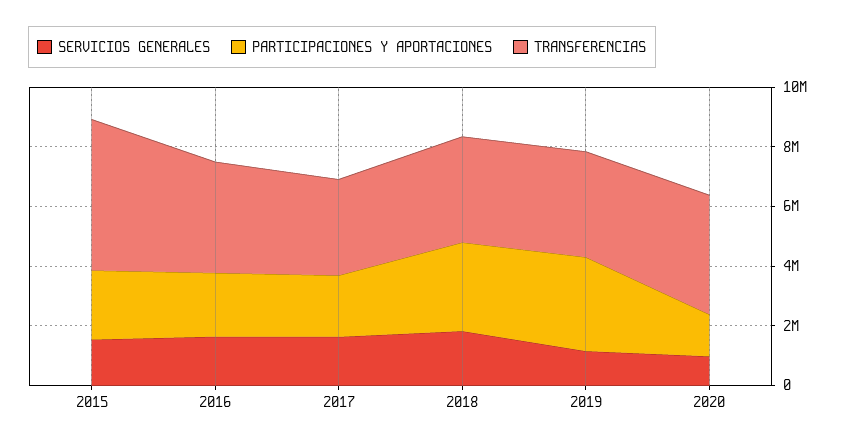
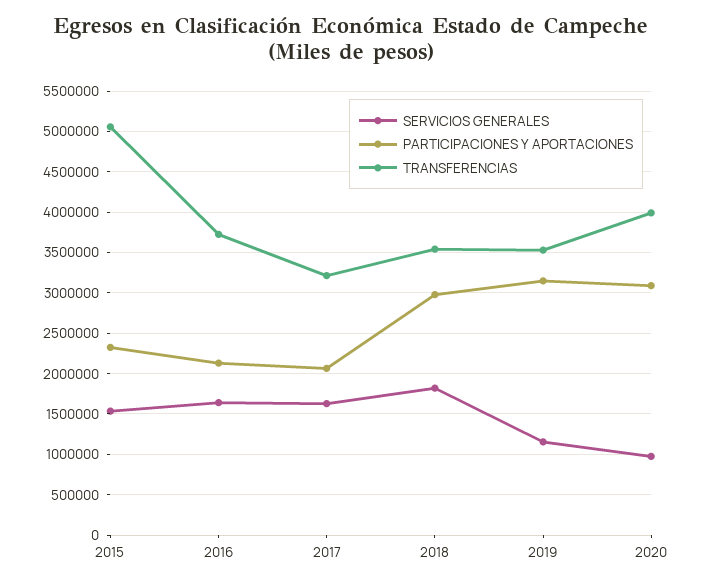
  {
    "SERVICIOS GENERALES": {
      "2015": 1500000,
      "2016": 1600000,
      "2017": 1600000,
      "2018": 1800000,
      "2019": 1200000,
      "2020": 1000000
    },
    "PARTICIPACIONES Y APORTACIONES": {
      "2015": 2300000,
      "2016": 2100000,
      "2017": 2100000,
      "2018": 3000000,
      "2019": 3100000,
-     "2020": 1500000
+     "2020": 3100000
    },
    "TRANSFERENCIAS": {
      "2015": 5100000,
      "2016": 3700000,
      "2017": 3200000,
      "2018": 3500000,
      "2019": 3500000,
      "2020": 4000000
    }
  }

